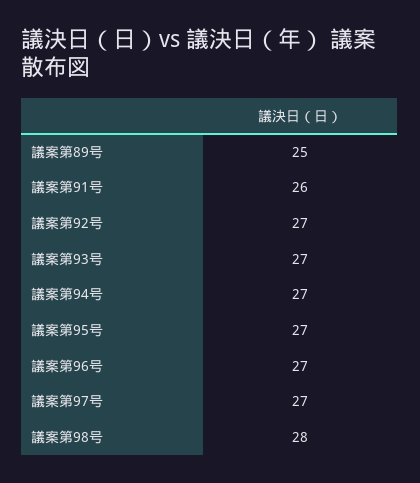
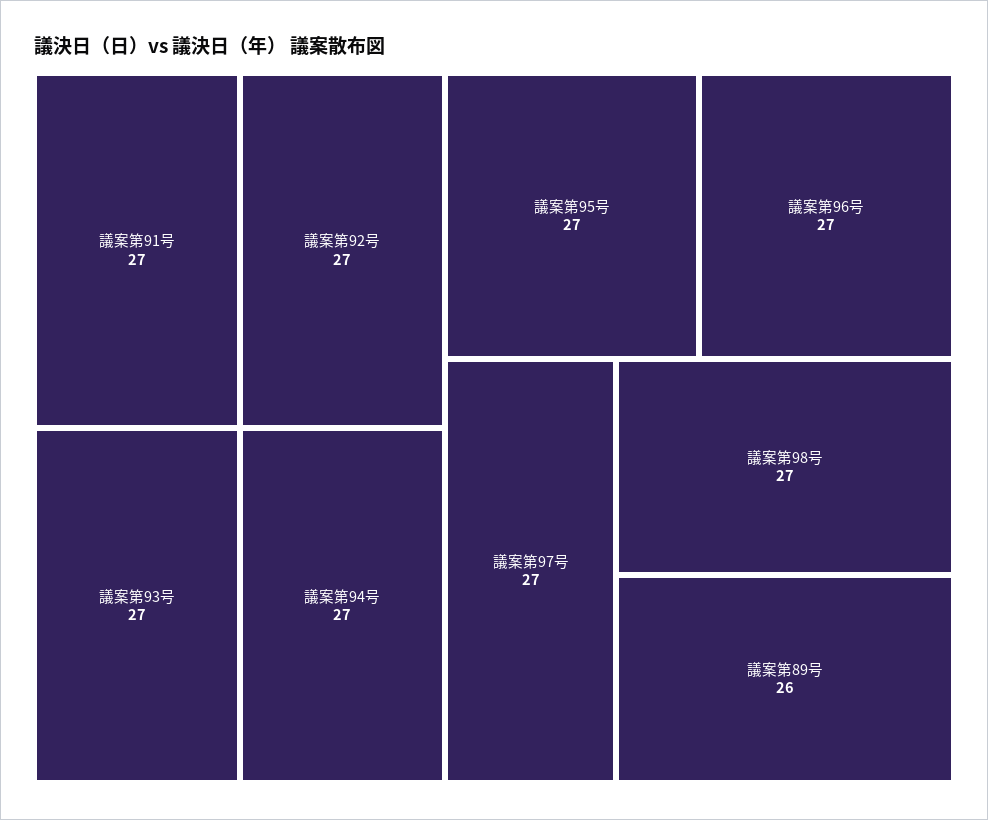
  {
-   "議案第89号": 25,
+   "議案第89号": 26,
-   "議案第91号": 26,
+   "議案第91号": 27,
    "議案第92号": 27,
    "議案第93号": 27,
    "議案第94号": 27,
    "議案第95号": 27,
    "議案第96号": 27,
    "議案第97号": 27,
-   "議案第98号": 28
+   "議案第98号": 27
  }

